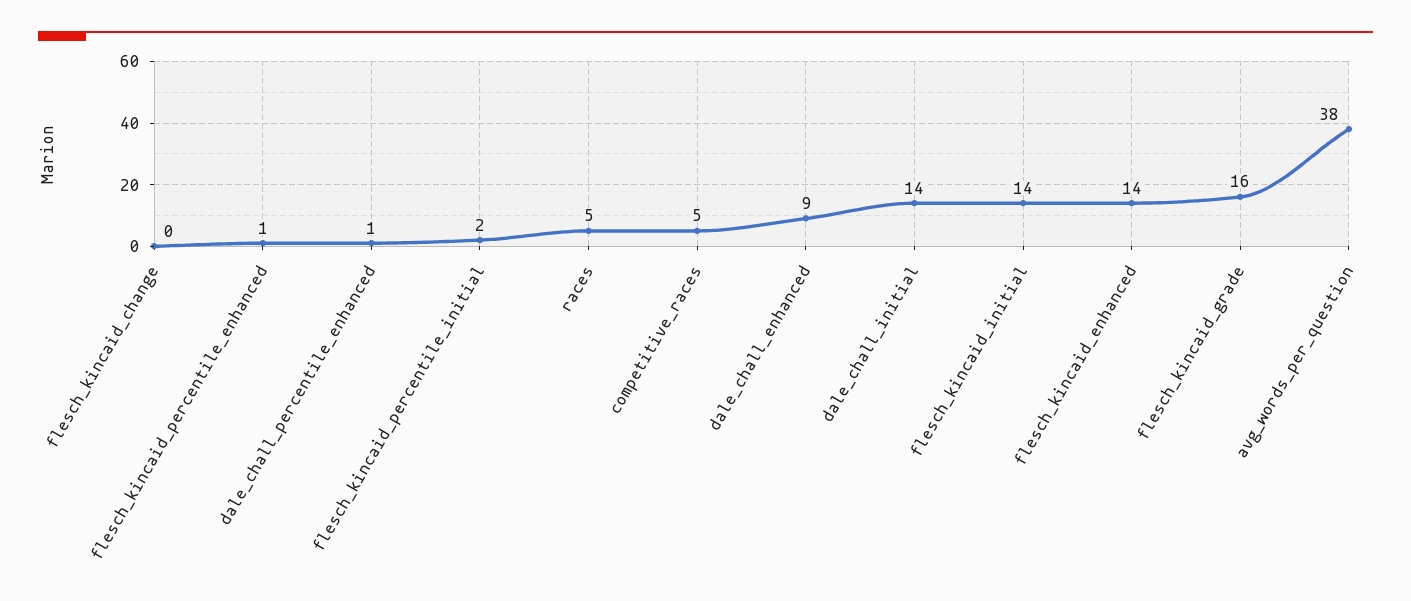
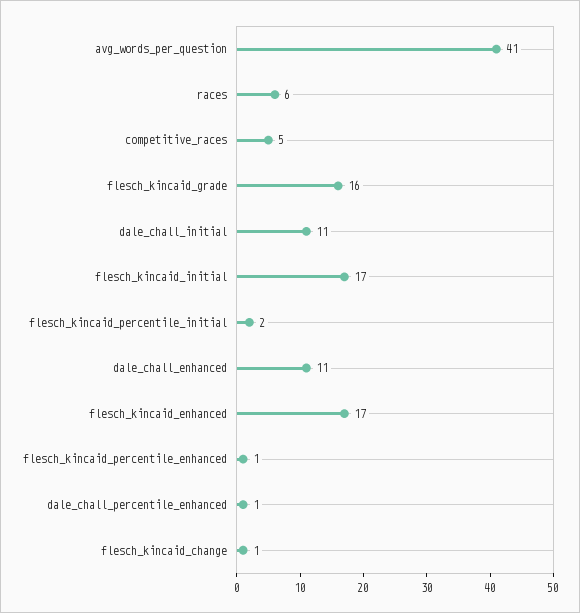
  {
-   "flesch_kincaid_change": 0,
+   "flesch_kincaid_change": 1,
    "flesch_kincaid_percentile_enhanced": 1,
    "dale_chall_percentile_enhanced": 1,
    "flesch_kincaid_percentile_initial": 2,
-   "races": 5,
+   "races": 6,
    "competitive_races": 5,
-   "dale_chall_enhanced": 9,
+   "dale_chall_enhanced": 11,
-   "dale_chall_initial": 14,
+   "dale_chall_initial": 11,
-   "flesch_kincaid_initial": 14,
+   "flesch_kincaid_initial": 17,
-   "flesch_kincaid_enhanced": 14,
+   "flesch_kincaid_enhanced": 17,
    "flesch_kincaid_grade": 16,
-   "avg_words_per_question": 38
+   "avg_words_per_question": 41
  }

